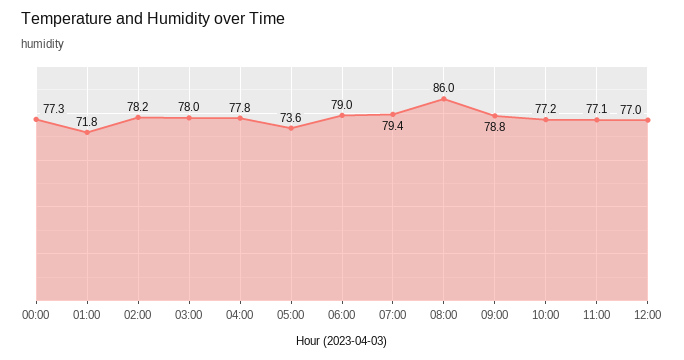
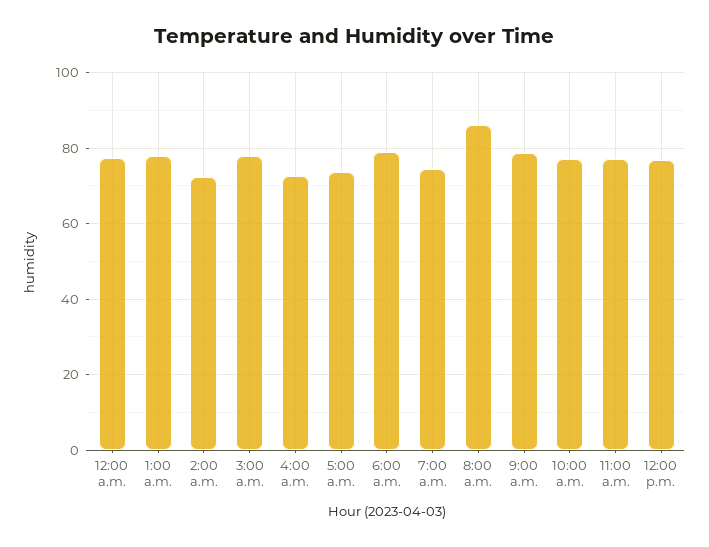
  {
    "00:00": 77.3,
-   "01:00": 71.8,
+   "01:00": 78,
-   "02:00": 78.2,
+   "02:00": 72,
    "03:00": 78,
-   "04:00": 77.8,
+   "04:00": 72,
    "05:00": 73.6,
    "06:00": 79,
-   "07:00": 79.4,
+   "07:00": 74,
    "08:00": 86,
    "09:00": 78.8,
    "10:00": 77.2,
    "11:00": 77.1,
    "12:00": 77
  }

